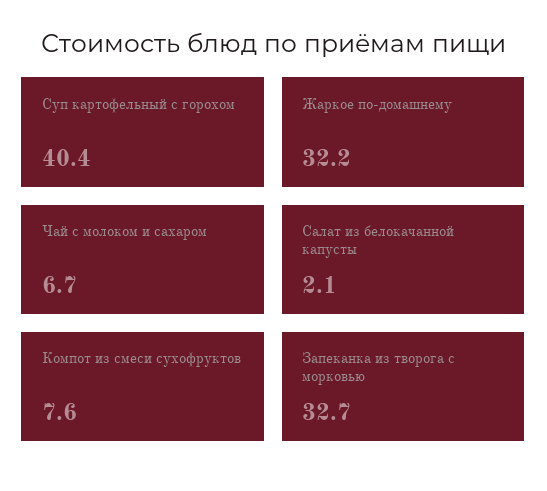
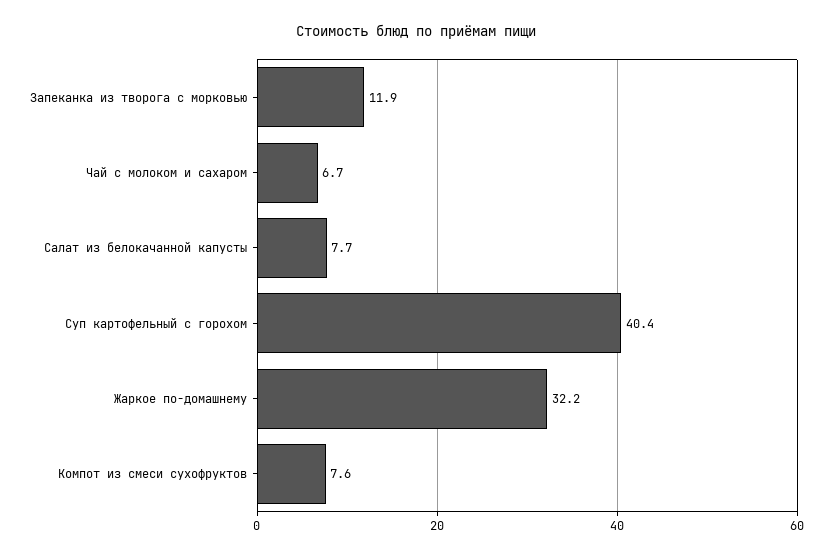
  {
    "Суп картофельный с горохом": 40.4,
    "Жаркое по-домашнему": 32.2,
    "Чай с молоком и сахаром": 6.7,
-   "Салат из белокачанной капусты": 2.1,
+   "Салат из белокачанной капусты": 7.7,
    "Компот из смеси сухофруктов": 7.6,
-   "Запеканка из творога с морковью": 32.7
+   "Запеканка из творога с морковью": 11.9
  }

